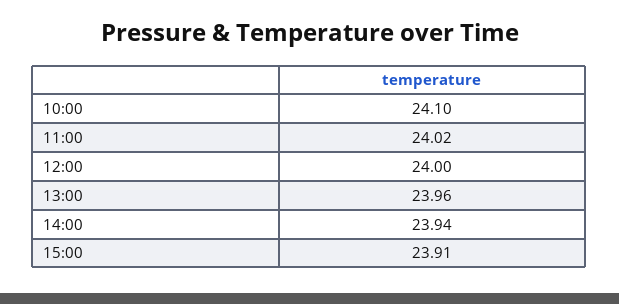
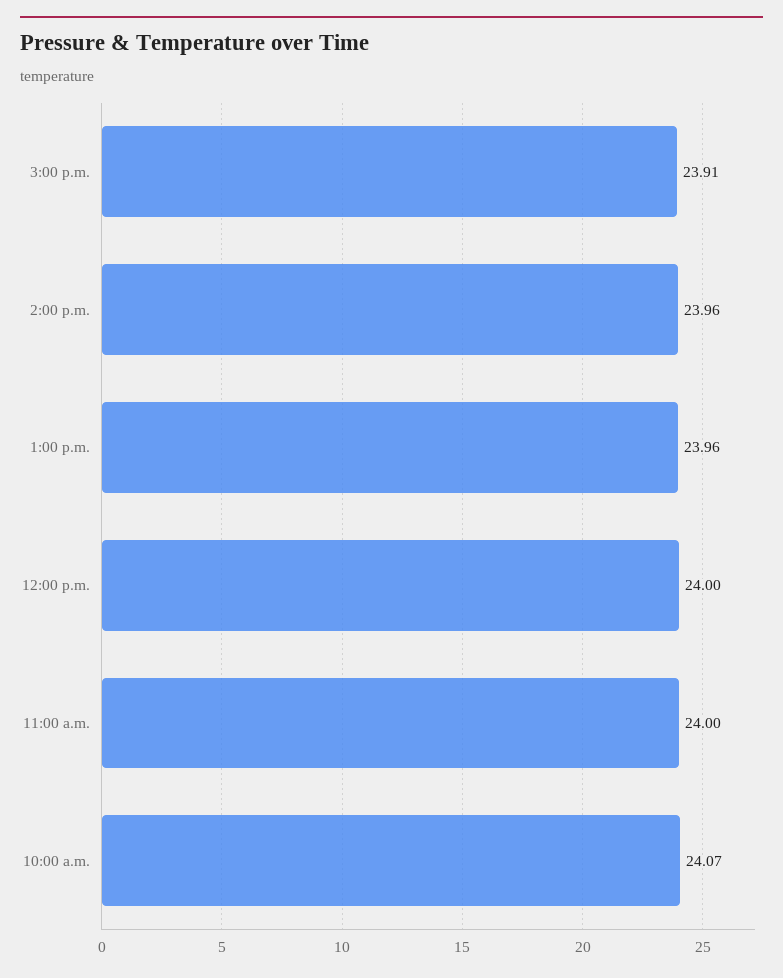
  {
-   "10:00": 24.1,
+   "10:00": 24.07,
-   "11:00": 24.02,
+   "11:00": 24,
    "12:00": 24,
    "13:00": 23.96,
-   "14:00": 23.94,
+   "14:00": 23.96,
    "15:00": 23.91
  }

